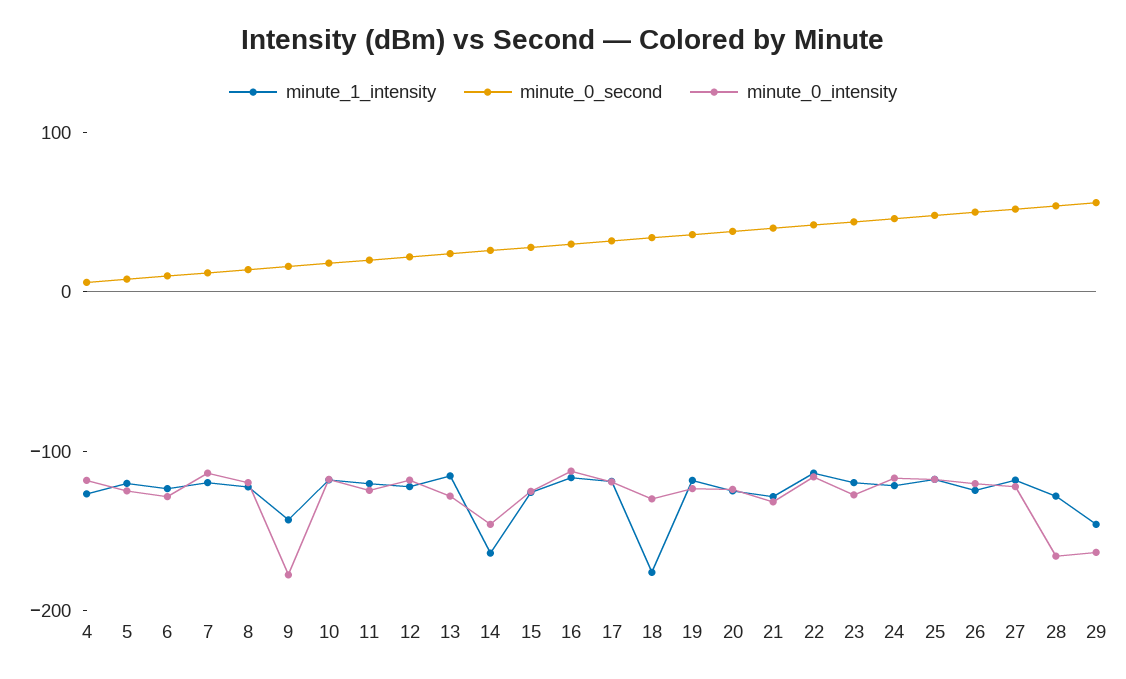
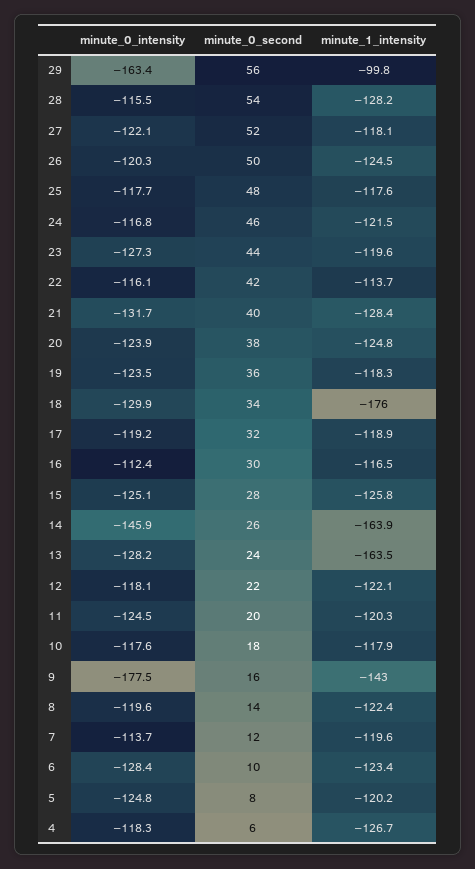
  {
    "minute_1_intensity": {
      "4": -126.7,
      "5": -120.2,
      "6": -123.4,
      "7": -119.6,
      "8": -122.4,
      "9": -143,
      "10": -117.9,
      "11": -120.3,
      "12": -122.1,
-     "13": -120,
+     "13": -163.5,
      "14": -163.9,
      "15": -125.8,
      "16": -116.5,
      "17": -118.9,
      "18": -176,
      "19": -118.3,
      "20": -124.8,
      "21": -128.4,
      "22": -113.7,
      "23": -119.6,
      "24": -121.5,
      "25": -117.6,
      "26": -124.5,
      "27": -118.1,
      "28": -128.2,
-     "29": -140
+     "29": -99.8
    },
    "minute_0_second": {
      "4": 6,
      "5": 8,
      "6": 10,
      "7": 12,
      "8": 14,
      "9": 16,
      "10": 18,
      "11": 20,
      "12": 22,
      "13": 24,
      "14": 26,
      "15": 28,
      "16": 30,
      "17": 32,
      "18": 34,
      "19": 36,
      "20": 38,
      "21": 40,
      "22": 42,
      "23": 44,
      "24": 46,
      "25": 48,
      "26": 50,
      "27": 52,
      "28": 54,
      "29": 56
    },
    "minute_0_intensity": {
      "4": -118.3,
      "5": -124.8,
      "6": -128.4,
      "7": -113.7,
      "8": -119.6,
      "9": -177.5,
      "10": -117.6,
      "11": -124.5,
      "12": -118.1,
      "13": -128.2,
      "14": -145.9,
      "15": -125.1,
      "16": -112.4,
      "17": -119.2,
      "18": -129.9,
      "19": -123.5,
      "20": -123.9,
      "21": -131.7,
      "22": -116.1,
      "23": -127.3,
      "24": -116.8,
      "25": -117.7,
      "26": -120.3,
      "27": -122.1,
-     "28": -160,
+     "28": -115.5,
      "29": -163.4
    }
  }

